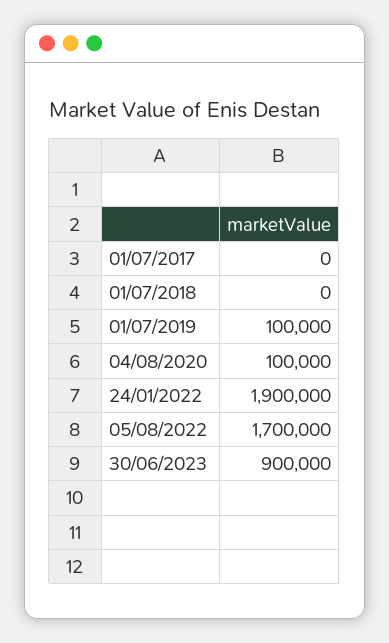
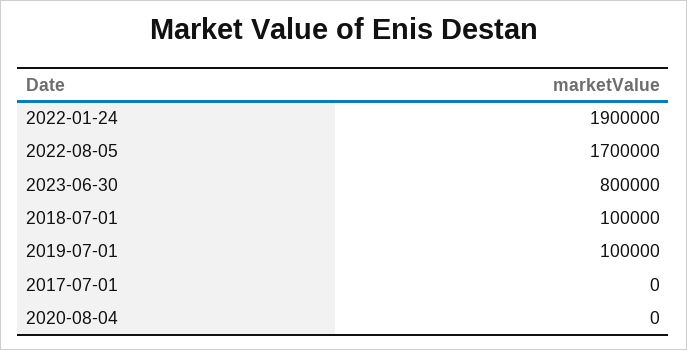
  {
    "01/07/2017": 0,
-   "01/07/2018": 0,
+   "01/07/2018": 100000,
    "01/07/2019": 100000,
-   "04/08/2020": 100000,
+   "04/08/2020": 0,
    "24/01/2022": 1900000,
    "05/08/2022": 1700000,
-   "30/06/2023": 900000
+   "30/06/2023": 800000
  }

